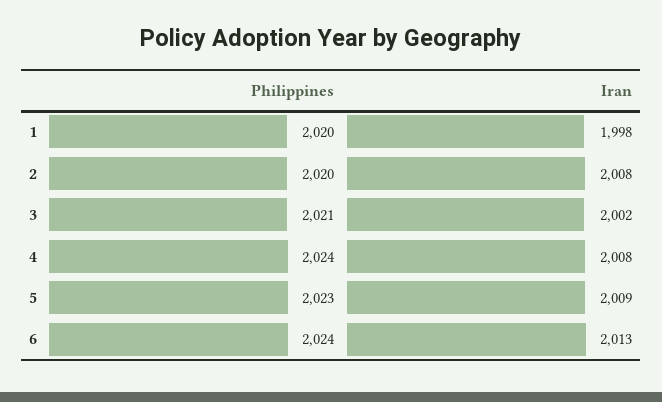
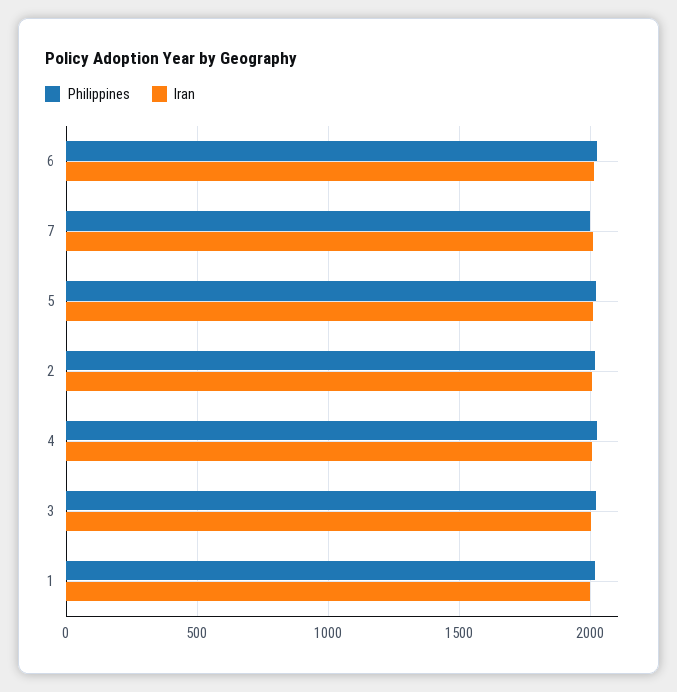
  {
    "Philippines": {
      "1": 2020,
      "2": 2020,
      "3": 2021,
      "4": 2024,
      "5": 2023,
-     "6": 2024
+     "6": 2024,
+     "7": 2000
    },
    "Iran": {
      "1": 1998,
      "2": 2008,
      "3": 2002,
      "4": 2008,
      "5": 2009,
-     "6": 2013
+     "6": 2013,
+     "7": 2000
    }
  }

